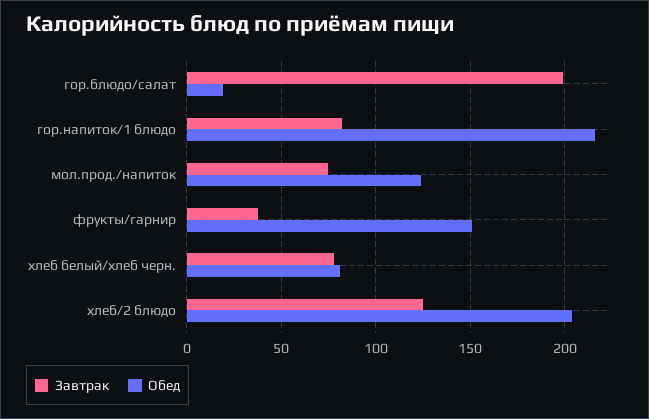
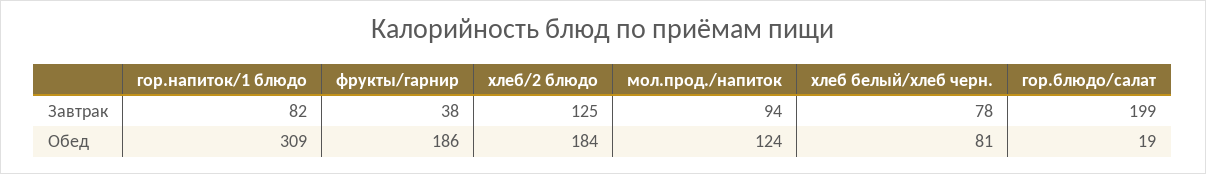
  {
    "Завтрак": {
      "гор.блюдо/салат": 199,
      "гор.напиток/1 блюдо": 82,
-     "мол.прод./напиток": 75,
+     "мол.прод./напиток": 94,
      "фрукты/гарнир": 38,
      "хлеб белый/хлеб черн.": 78,
      "хлеб/2 блюдо": 125
    },
    "Обед": {
      "гор.блюдо/салат": 19,
-     "гор.напиток/1 блюдо": 215,
+     "гор.напиток/1 блюдо": 309,
      "мол.прод./напиток": 124,
-     "фрукты/гарнир": 150,
+     "фрукты/гарнир": 186,
      "хлеб белый/хлеб черн.": 81,
-     "хлеб/2 блюдо": 205
+     "хлеб/2 блюдо": 184
    }
  }

